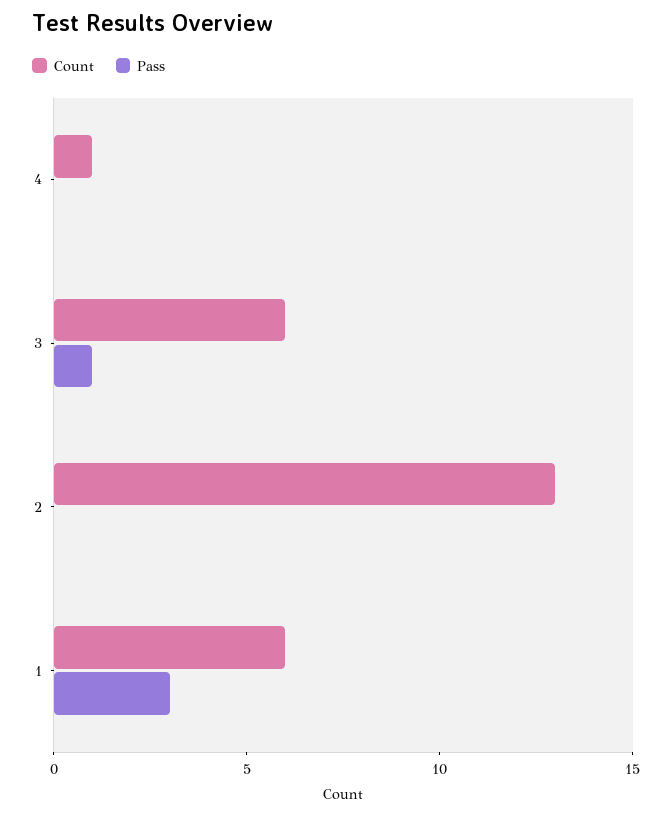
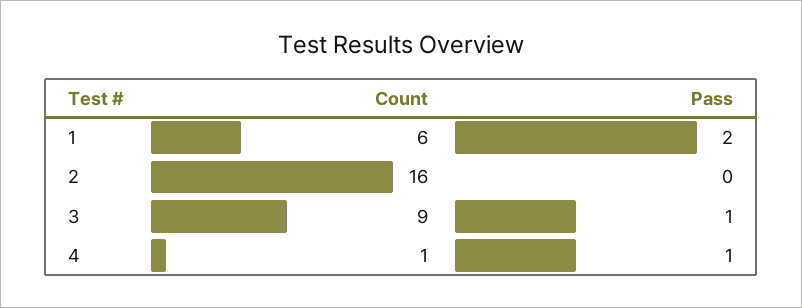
  {
    "Count": {
      "4": 1,
-     "3": 6,
+     "3": 9,
-     "2": 13,
+     "2": 16,
      "1": 6
    },
    "Pass": {
-     "4": 0,
+     "4": 1,
      "3": 1,
      "2": 0,
-     "1": 3
+     "1": 2
    }
  }

